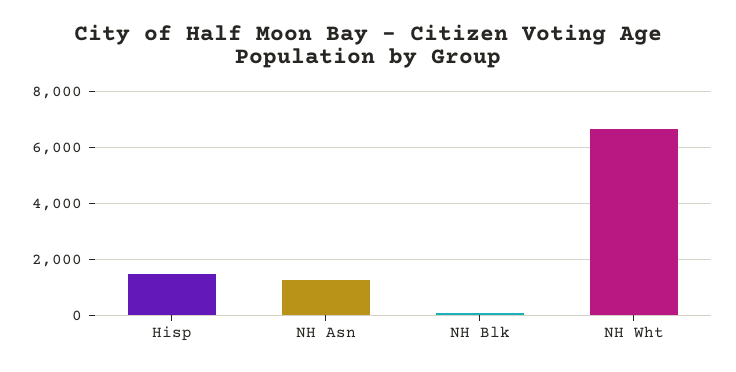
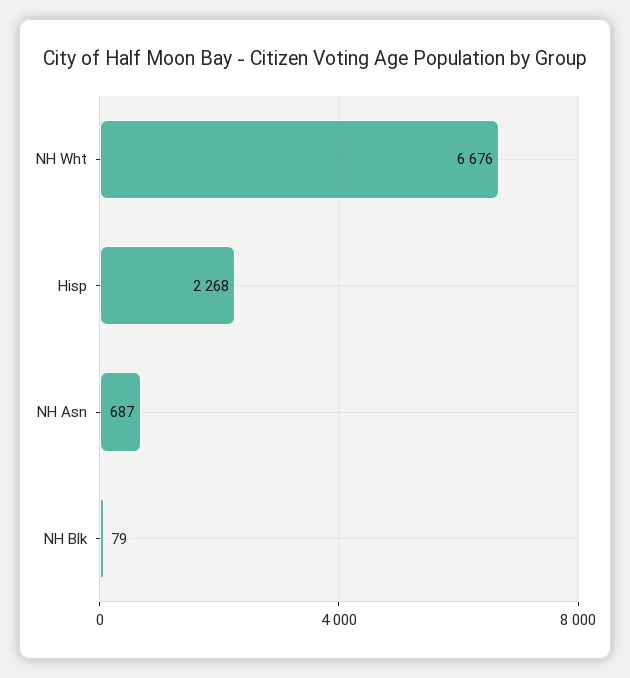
  {
-   "Hisp": 1500,
+   "Hisp": 2268,
-   "NH Asn": 1250,
+   "NH Asn": 687,
    "NH Blk": 79,
    "NH Wht": 6676
  }

